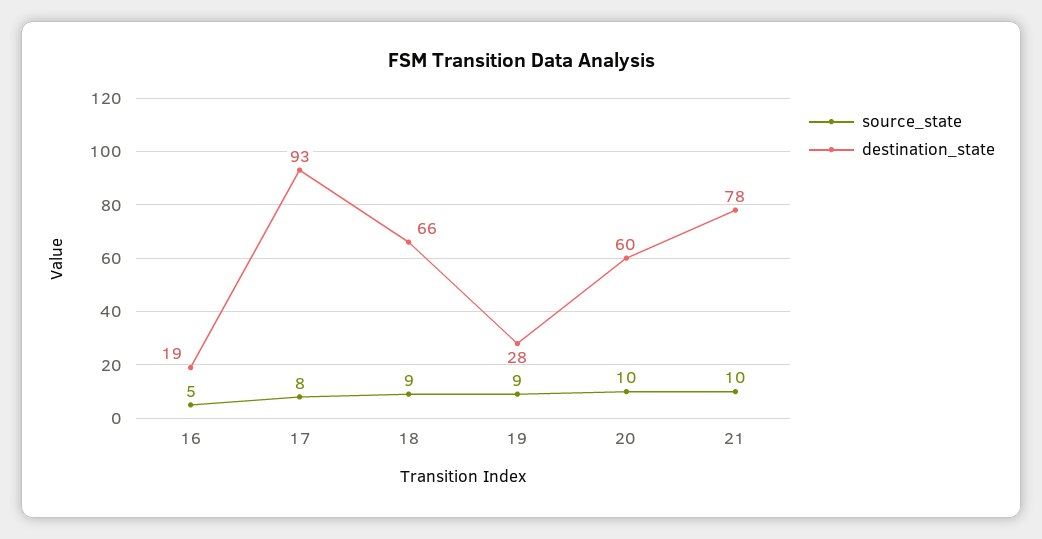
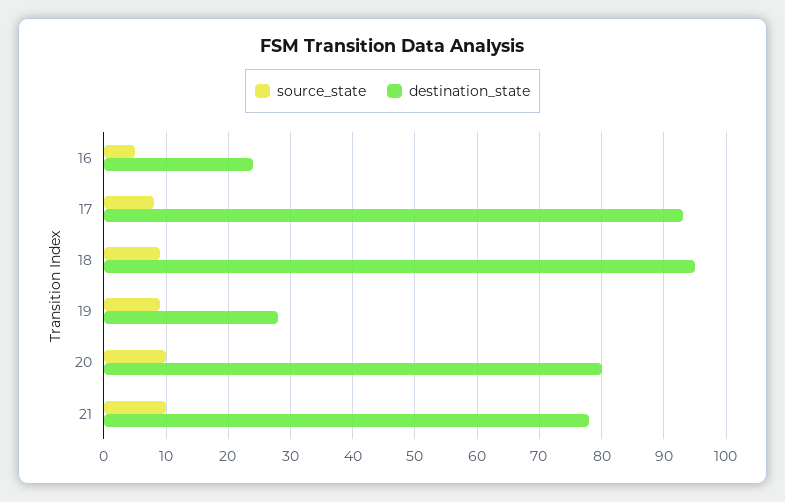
  {
    "source_state": {
      "16": 5,
      "17": 8,
      "18": 9,
      "19": 9,
      "20": 10,
      "21": 10
    },
    "destination_state": {
-     "16": 19,
+     "16": 24,
      "17": 93,
-     "18": 66,
+     "18": 95,
      "19": 28,
-     "20": 60,
+     "20": 80,
      "21": 78
    }
  }

